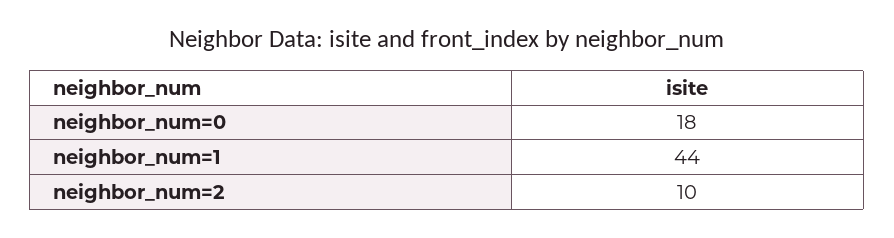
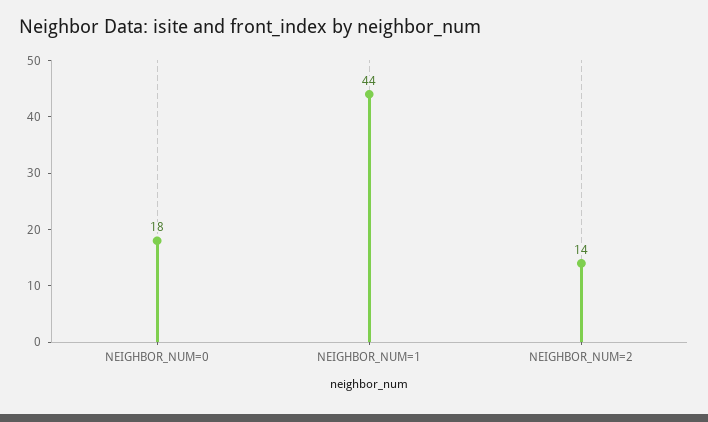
  {
    "neighbor_num=0": 18,
    "neighbor_num=1": 44,
-   "neighbor_num=2": 10
+   "neighbor_num=2": 14
  }

